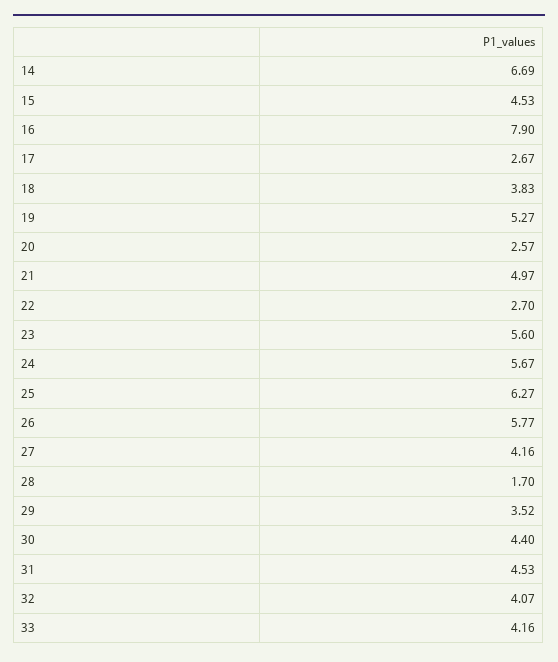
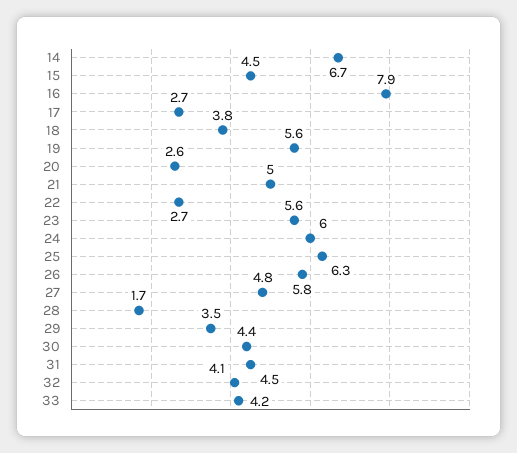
  {
    "14": 6.69,
    "15": 4.53,
    "16": 7.9,
    "17": 2.67,
    "18": 3.83,
-   "19": 5.27,
+   "19": 5.6,
    "20": 2.57,
    "21": 4.97,
    "22": 2.7,
    "23": 5.6,
-   "24": 5.67,
+   "24": 6,
    "25": 6.27,
    "26": 5.77,
-   "27": 4.16,
+   "27": 4.8,
    "28": 1.7,
    "29": 3.52,
    "30": 4.4,
    "31": 4.53,
    "32": 4.07,
    "33": 4.16
  }

